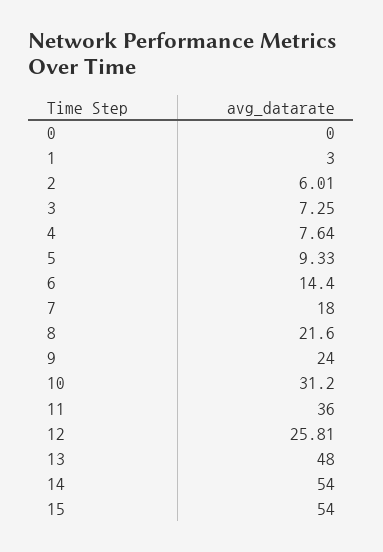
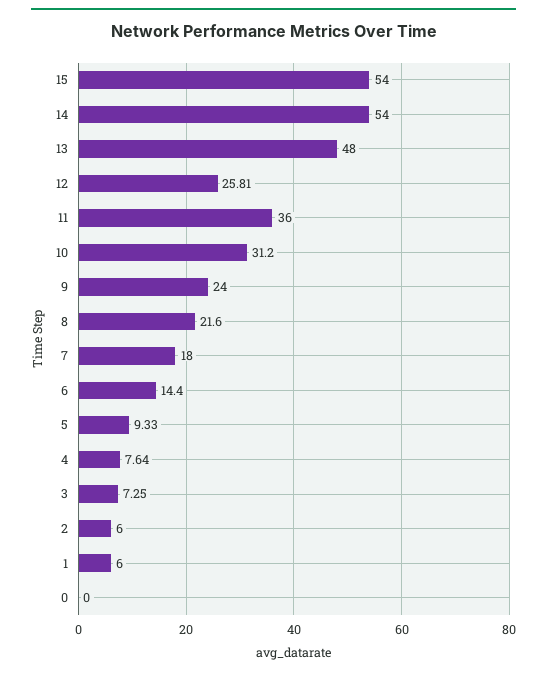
  {
    "0": 0,
-   "1": 3,
+   "1": 6,
-   "2": 6.01,
+   "2": 6,
    "3": 7.25,
    "4": 7.64,
    "5": 9.33,
    "6": 14.4,
    "7": 18,
    "8": 21.6,
    "9": 24,
    "10": 31.2,
    "11": 36,
    "12": 25.81,
    "13": 48,
    "14": 54,
    "15": 54
  }

